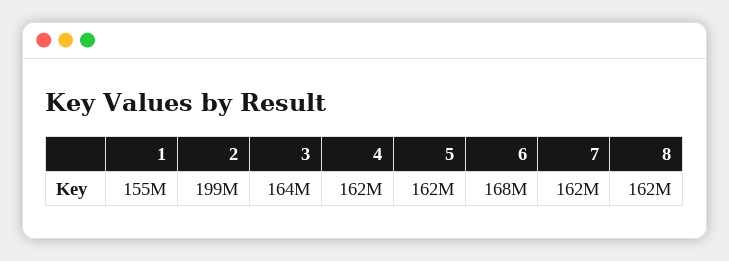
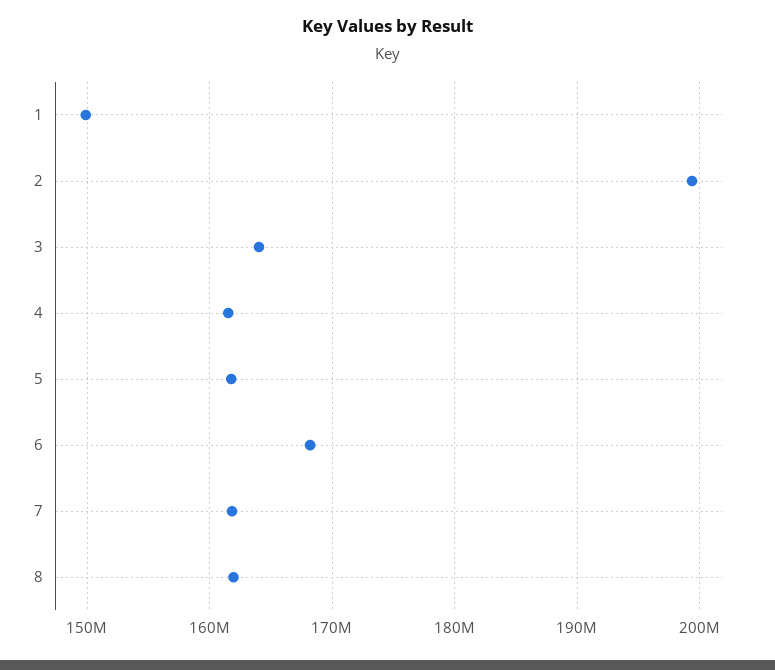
  {
-   "1": 155000000,
+   "1": 150000000,
    "2": 199000000,
    "3": 164000000,
    "4": 162000000,
    "5": 162000000,
    "6": 168000000,
    "7": 162000000,
    "8": 162000000
  }

